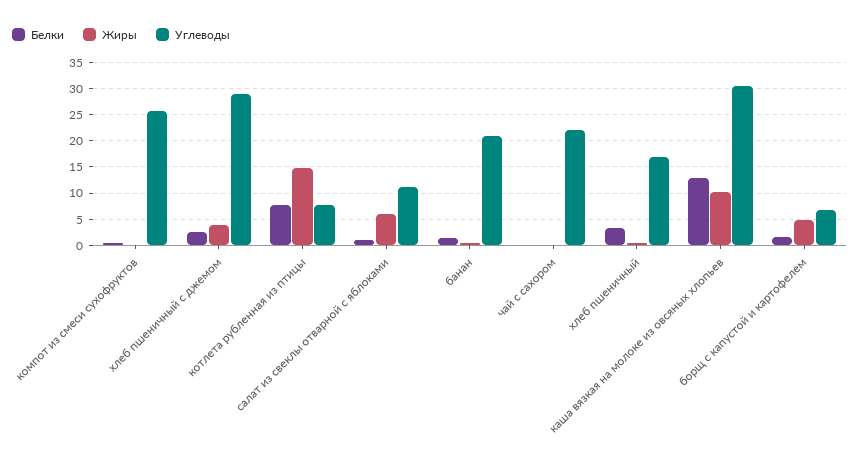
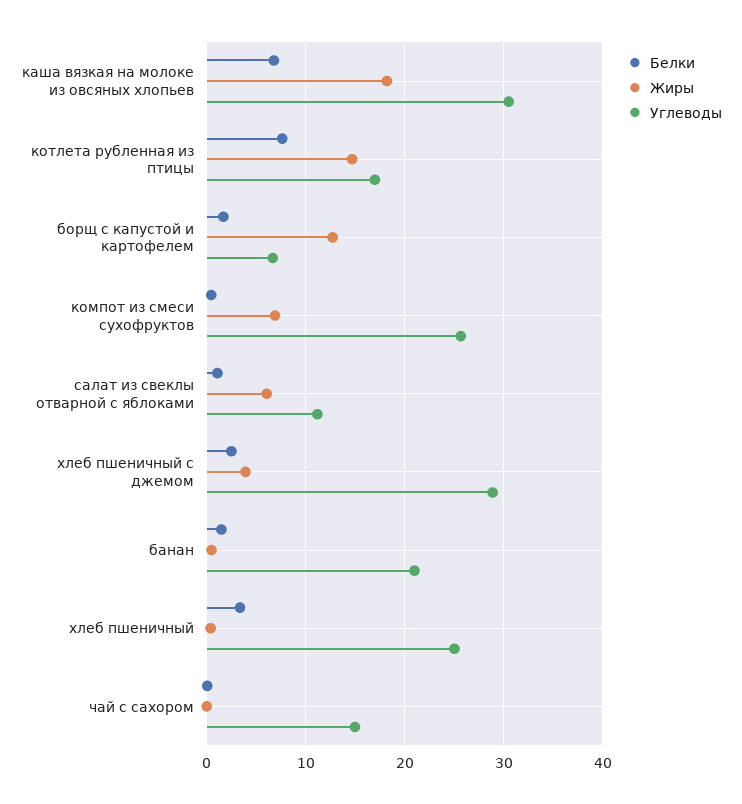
  {
    "Белки": {
      "компот из смеси сухофруктов": 0,
      "хлеб пшеничный с джемом": 3,
      "котлета рубленная из птицы": 8,
      "салат из свеклы отварной с яблоками": 1,
      "банан": 2,
      "чай с сахором": 0,
      "хлеб пшеничный": 3,
-     "каша вязкая на молоке из овсяных хлопьев": 12.5,
+     "каша вязкая на молоке из овсяных хлопьев": 7,
      "борщ с капустой и картофелем": 2
    },
    "Жиры": {
-     "компот из смеси сухофруктов": 0,
+     "компот из смеси сухофруктов": 7,
      "хлеб пшеничный с джемом": 4,
      "котлета рубленная из птицы": 15,
      "салат из свеклы отварной с яблоками": 6,
      "банан": 1,
      "чай с сахором": 0,
      "хлеб пшеничный": 0,
-     "каша вязкая на молоке из овсяных хлопьев": 10,
+     "каша вязкая на молоке из овсяных хлопьев": 18,
-     "борщ с капустой и картофелем": 5
+     "борщ с капустой и картофелем": 13
    },
    "Углеводы": {
      "компот из смеси сухофруктов": 26,
      "хлеб пшеничный с джемом": 29,
-     "котлета рубленная из птицы": 7.5,
+     "котлета рубленная из птицы": 17,
      "салат из свеклы отварной с яблоками": 11,
      "банан": 21,
-     "чай с сахором": 22.5,
+     "чай с сахором": 15,
-     "хлеб пшеничный": 17.5,
+     "хлеб пшеничный": 25,
      "каша вязкая на молоке из овсяных хлопьев": 31,
      "борщ с капустой и картофелем": 7
    }
  }

